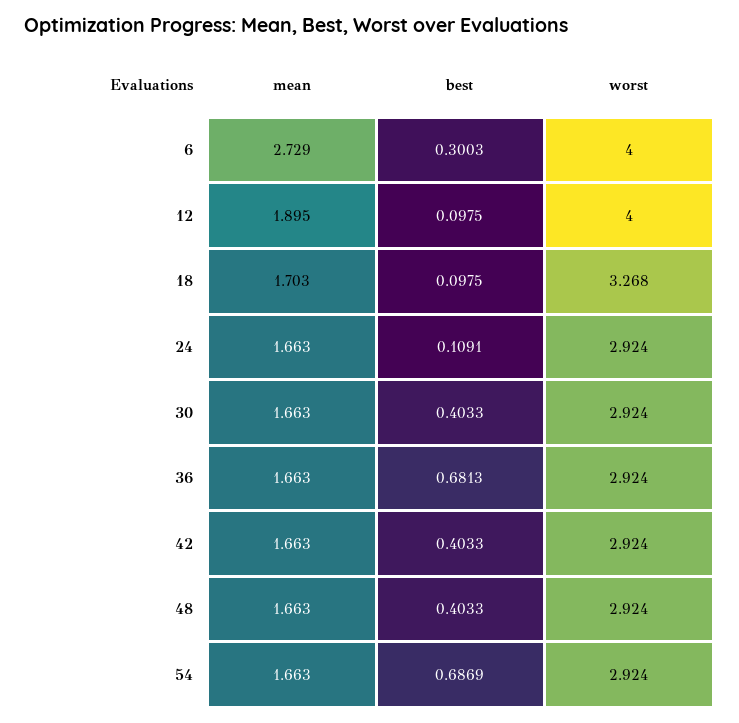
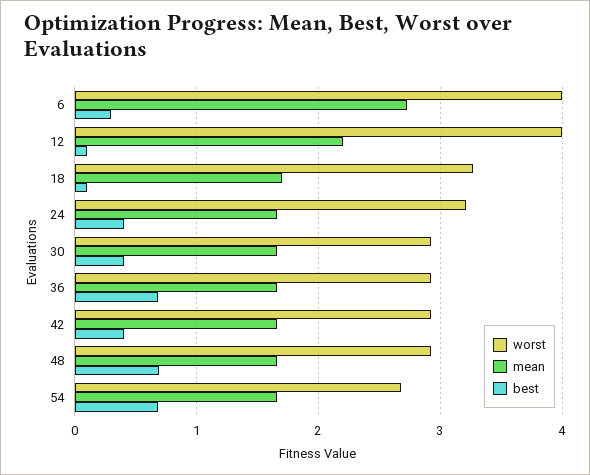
  {
    "mean": {
      "6": 2.729,
-     "12": 1.895,
+     "12": 2.2,
      "18": 1.703,
      "24": 1.663,
      "30": 1.663,
      "36": 1.663,
      "42": 1.663,
      "48": 1.663,
      "54": 1.663
    },
    "best": {
      "6": 0.3003,
      "12": 0.0975,
      "18": 0.0975,
-     "24": 0.1091,
+     "24": 0.4,
      "30": 0.4033,
      "36": 0.6813,
      "42": 0.4033,
-     "48": 0.4033,
+     "48": 0.7,
      "54": 0.6869
    },
    "worst": {
      "6": 4,
      "12": 4,
      "18": 3.268,
-     "24": 2.924,
+     "24": 3.2,
      "30": 2.924,
      "36": 2.924,
      "42": 2.924,
      "48": 2.924,
-     "54": 2.924
+     "54": 2.7
    }
  }

